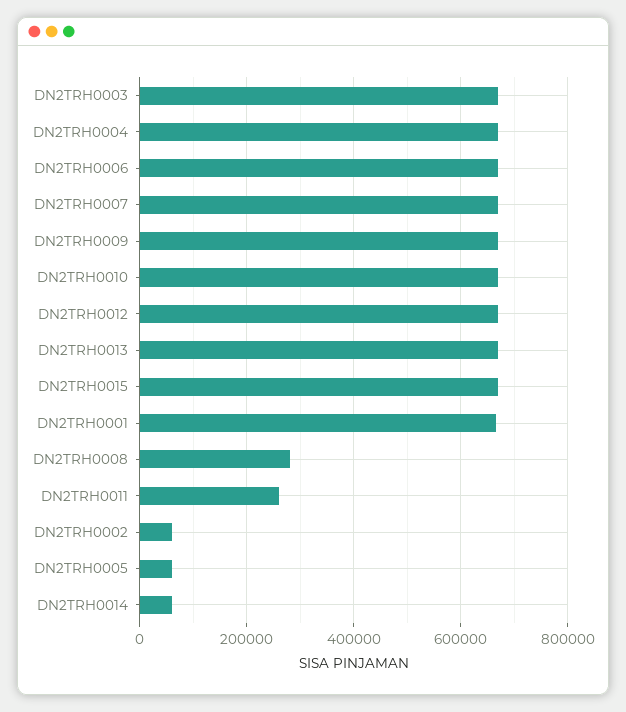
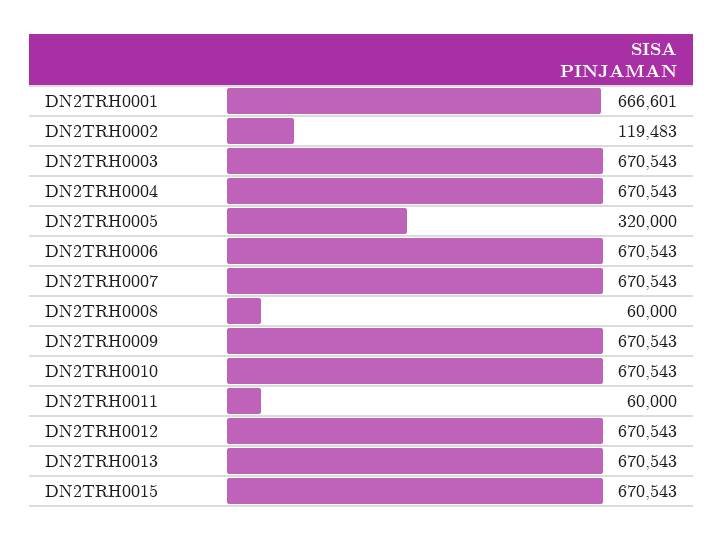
  {
    "DN2TRH0003": 670543,
    "DN2TRH0004": 670543,
    "DN2TRH0006": 670543,
    "DN2TRH0007": 670543,
    "DN2TRH0009": 670543,
    "DN2TRH0010": 670543,
    "DN2TRH0012": 670543,
    "DN2TRH0013": 670543,
    "DN2TRH0015": 670543,
    "DN2TRH0001": 666601,
-   "DN2TRH0008": 280000,
+   "DN2TRH0008": 60000,
-   "DN2TRH0011": 260000,
+   "DN2TRH0011": 60000,
-   "DN2TRH0002": 60000,
+   "DN2TRH0002": 119483,
-   "DN2TRH0005": 60000,
+   "DN2TRH0005": 320000
-   "DN2TRH0014": 60000
  }

